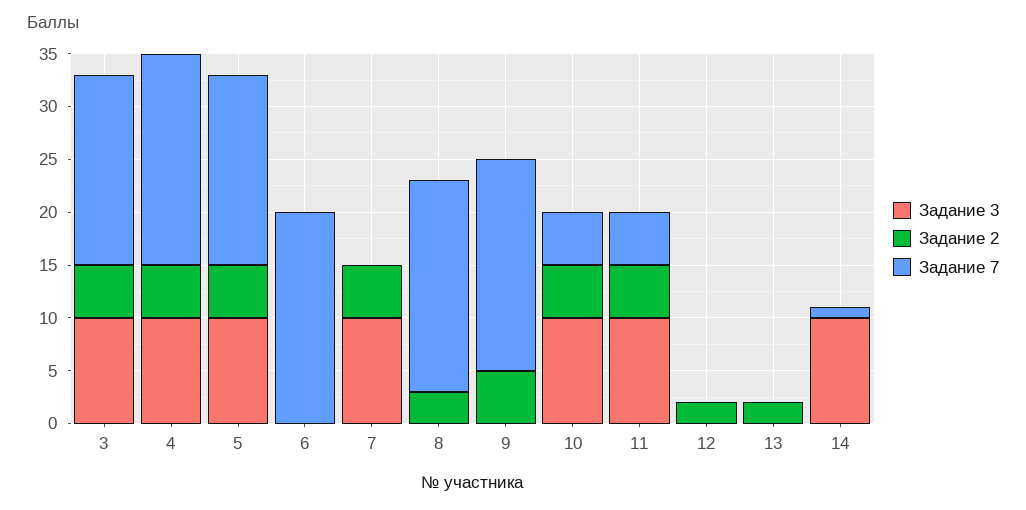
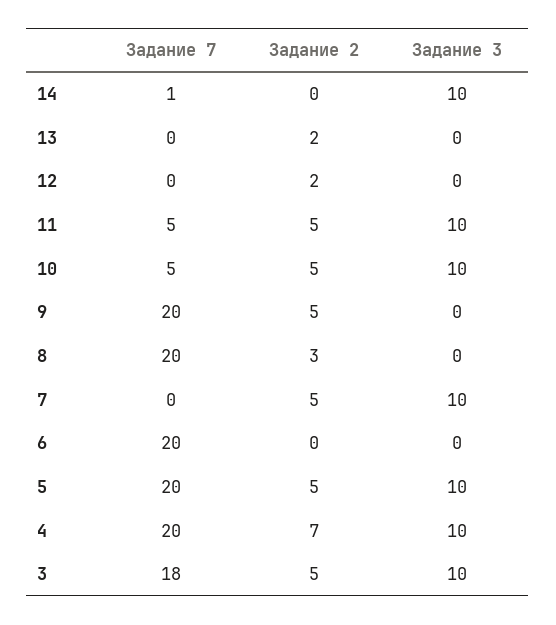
  {
    "Задание 3": {
      "3": 10,
      "4": 10,
      "5": 10,
      "6": 0,
      "7": 10,
      "8": 0,
      "9": 0,
      "10": 10,
      "11": 10,
      "12": 0,
      "13": 0,
      "14": 10
    },
    "Задание 2": {
      "3": 5,
-     "4": 5,
+     "4": 7,
      "5": 5,
      "6": 0,
      "7": 5,
      "8": 3,
      "9": 5,
      "10": 5,
      "11": 5,
      "12": 2,
      "13": 2,
      "14": 0
    },
    "Задание 7": {
      "3": 18,
      "4": 20,
-     "5": 18,
+     "5": 20,
      "6": 20,
      "7": 0,
      "8": 20,
      "9": 20,
      "10": 5,
      "11": 5,
      "12": 0,
      "13": 0,
      "14": 1
    }
  }

